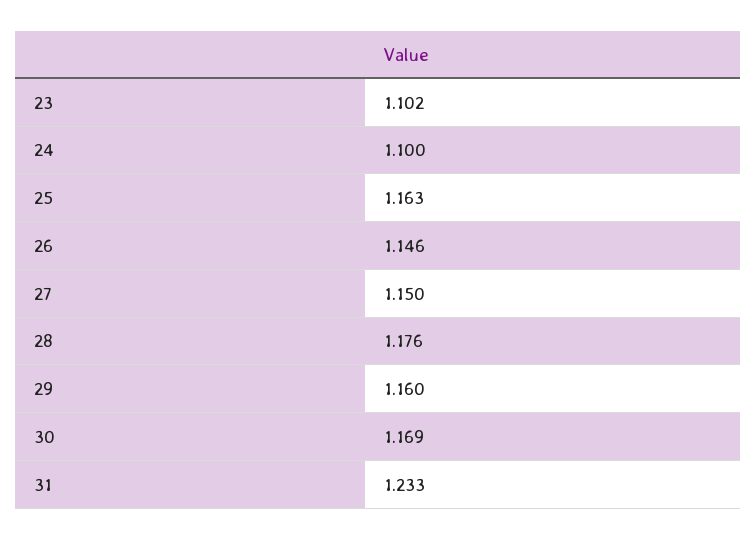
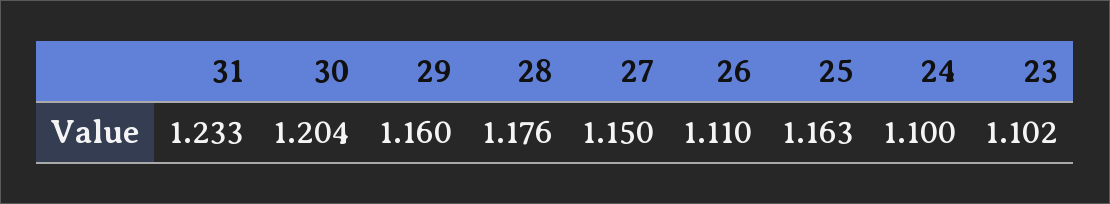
  {
    "23": 1.102,
    "24": 1.1,
    "25": 1.163,
-   "26": 1.146,
+   "26": 1.11,
    "27": 1.15,
    "28": 1.176,
    "29": 1.16,
-   "30": 1.169,
+   "30": 1.204,
    "31": 1.233
  }

